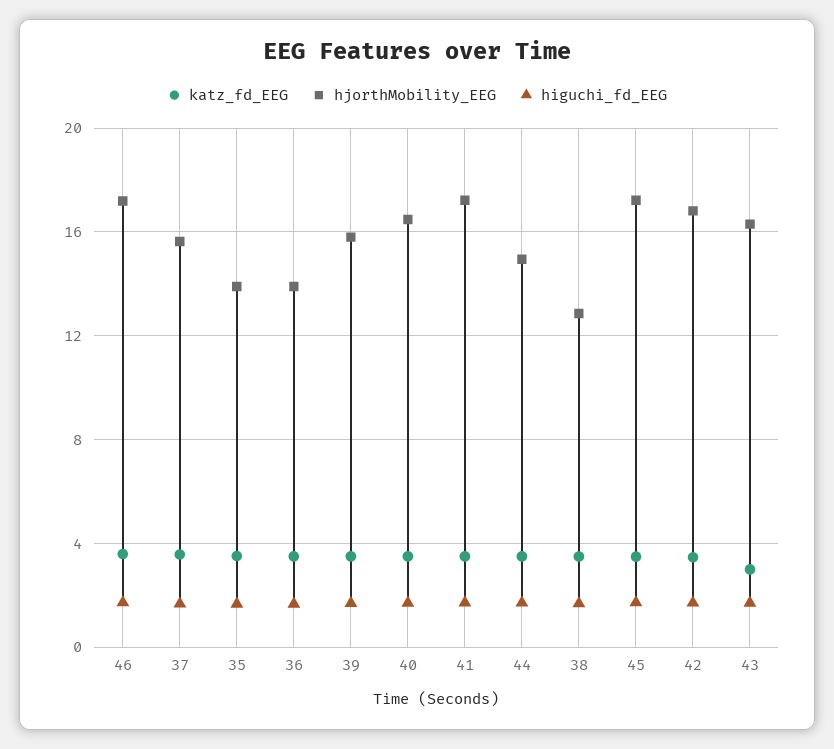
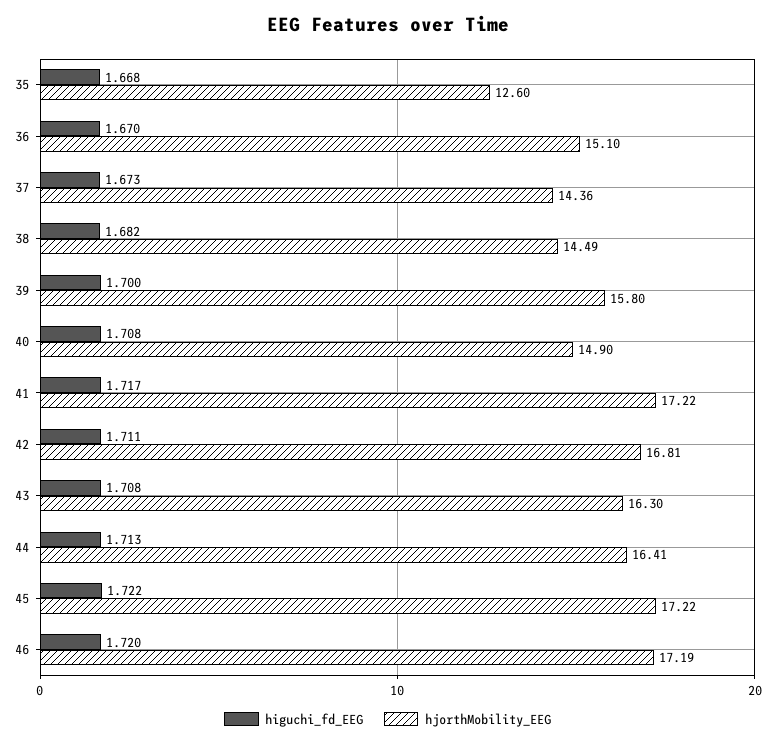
  {
-   "katz_fd_EEG": {
-     "46": 3.5,
-     "37": 3.5,
-     "35": 3.5,
-     "36": 3.5,
-     "39": 3.5,
-     "40": 3.5,
-     "41": 3.5,
-     "44": 3.5,
-     "38": 3.5,
-     "45": 3.5,
-     "42": 3.5,
-     "43": 3
-   },
    "hjorthMobility_EEG": {
      "46": 17.19,
-     "37": 15.5,
+     "37": 14.36,
-     "35": 14,
+     "35": 12.6,
-     "36": 14,
+     "36": 15.1,
      "39": 15.8,
-     "40": 16.5,
+     "40": 14.9,
      "41": 17.22,
-     "44": 15,
+     "44": 16.41,
-     "38": 13,
+     "38": 14.49,
      "45": 17.22,
      "42": 16.81,
      "43": 16.3
    },
    "higuchi_fd_EEG": {
      "46": 1.72,
      "37": 1.673,
      "35": 1.668,
      "36": 1.67,
      "39": 1.7,
      "40": 1.708,
      "41": 1.717,
      "44": 1.713,
      "38": 1.682,
      "45": 1.722,
      "42": 1.711,
      "43": 1.708
    }
  }

